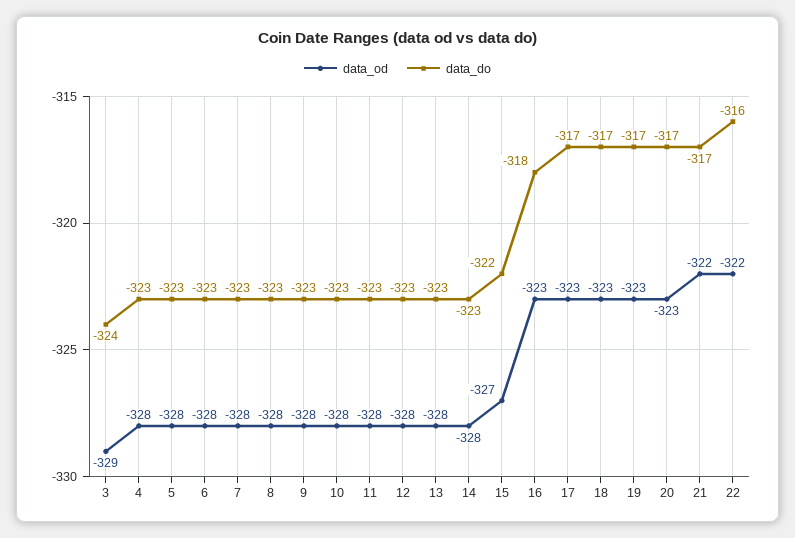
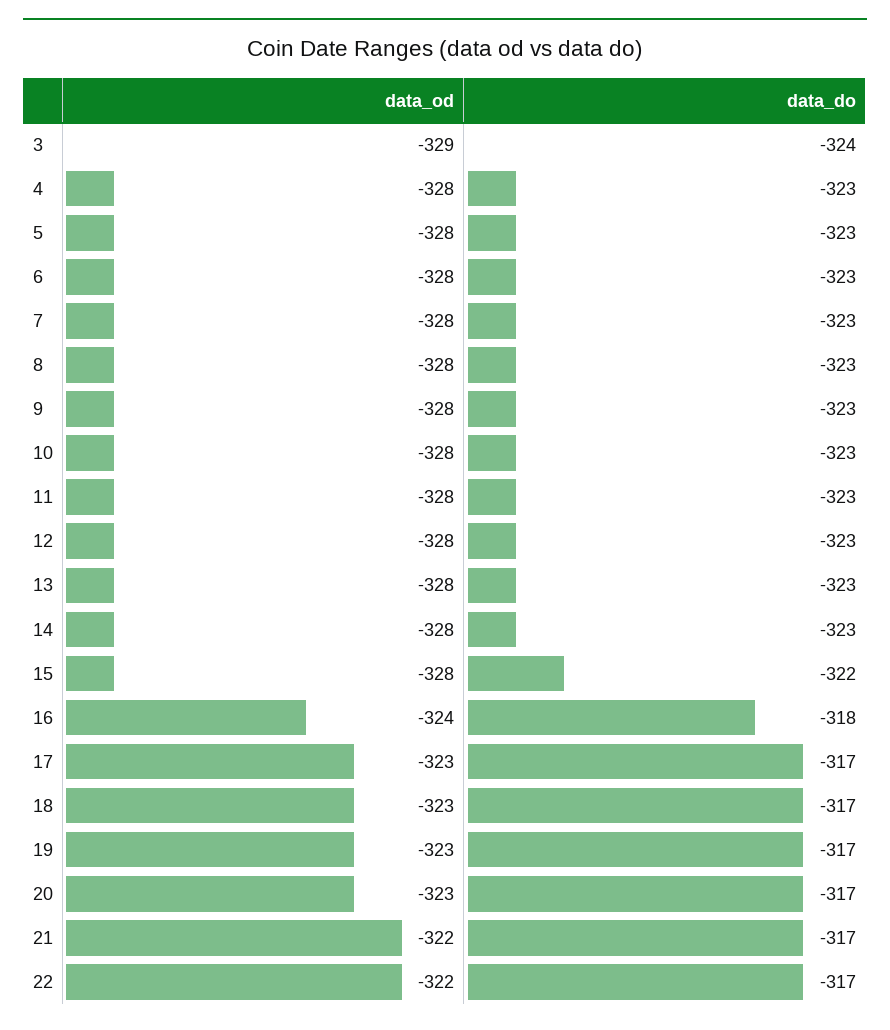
  {
    "data_od": {
      "3": -329,
      "4": -328,
      "5": -328,
      "6": -328,
      "7": -328,
      "8": -328,
      "9": -328,
      "10": -328,
      "11": -328,
      "12": -328,
      "13": -328,
      "14": -328,
-     "15": -327,
+     "15": -328,
-     "16": -323,
+     "16": -324,
      "17": -323,
      "18": -323,
      "19": -323,
      "20": -323,
      "21": -322,
      "22": -322
    },
    "data_do": {
      "3": -324,
      "4": -323,
      "5": -323,
      "6": -323,
      "7": -323,
      "8": -323,
      "9": -323,
      "10": -323,
      "11": -323,
      "12": -323,
      "13": -323,
      "14": -323,
      "15": -322,
      "16": -318,
      "17": -317,
      "18": -317,
      "19": -317,
      "20": -317,
      "21": -317,
-     "22": -316
+     "22": -317
    }
  }

